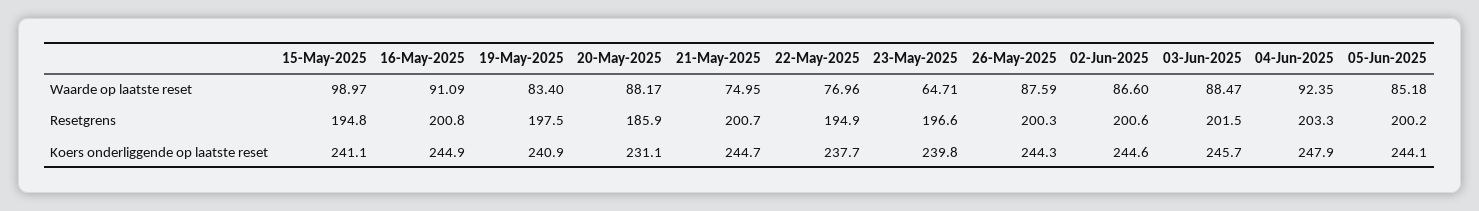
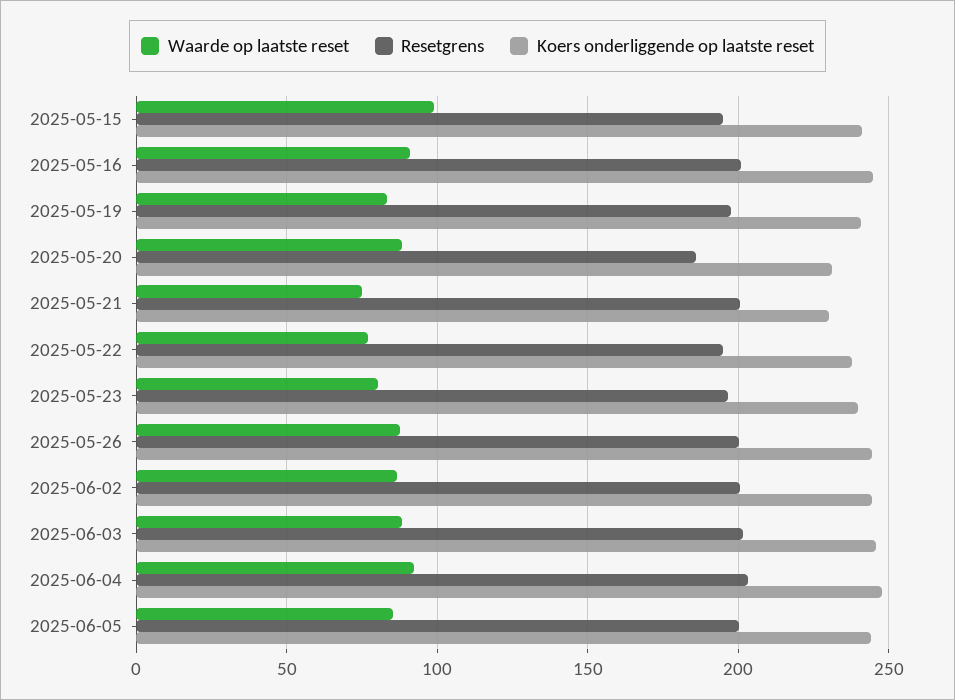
  {
    "Waarde op laatste reset": {
      "15-May-2025": 98.97,
      "16-May-2025": 91.09,
      "19-May-2025": 83.4,
      "20-May-2025": 88.17,
      "21-May-2025": 74.95,
      "22-May-2025": 76.96,
-     "23-May-2025": 64.71,
+     "23-May-2025": 80,
      "26-May-2025": 87.59,
      "02-Jun-2025": 86.6,
      "03-Jun-2025": 88.47,
      "04-Jun-2025": 92.35,
      "05-Jun-2025": 85.18
    },
    "Resetgrens": {
      "15-May-2025": 194.8,
      "16-May-2025": 200.8,
      "19-May-2025": 197.5,
      "20-May-2025": 185.9,
      "21-May-2025": 200.7,
      "22-May-2025": 194.9,
      "23-May-2025": 196.6,
      "26-May-2025": 200.3,
      "02-Jun-2025": 200.6,
      "03-Jun-2025": 201.5,
      "04-Jun-2025": 203.3,
      "05-Jun-2025": 200.2
    },
    "Koers onderliggende op laatste reset": {
      "15-May-2025": 241.1,
      "16-May-2025": 244.9,
      "19-May-2025": 240.9,
      "20-May-2025": 231.1,
-     "21-May-2025": 244.7,
+     "21-May-2025": 230,
      "22-May-2025": 237.7,
      "23-May-2025": 239.8,
      "26-May-2025": 244.3,
      "02-Jun-2025": 244.6,
      "03-Jun-2025": 245.7,
      "04-Jun-2025": 247.9,
      "05-Jun-2025": 244.1
    }
  }

